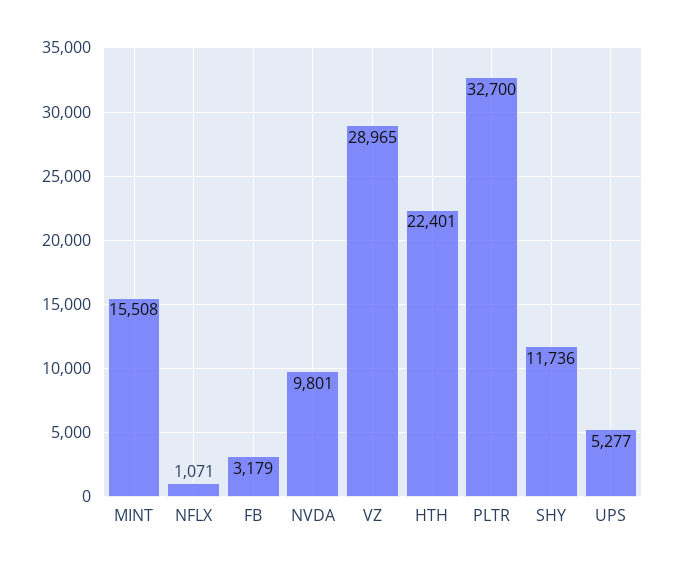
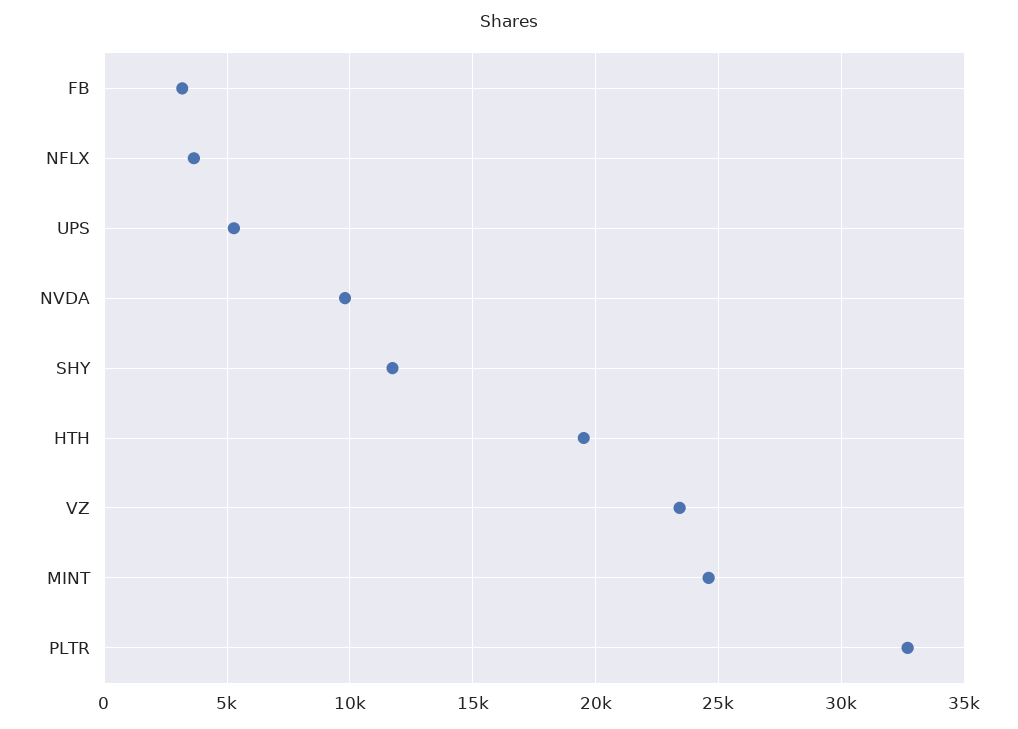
  {
-   "MINT": 15508,
+   "MINT": 24500,
-   "NFLX": 1071,
+   "NFLX": 3500,
    "FB": 3179,
    "NVDA": 9801,
-   "VZ": 28965,
+   "VZ": 23500,
-   "HTH": 22401,
+   "HTH": 19500,
    "PLTR": 32700,
    "SHY": 11736,
    "UPS": 5277
  }

